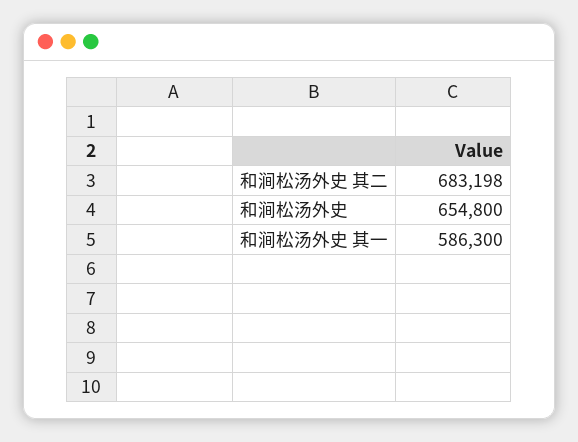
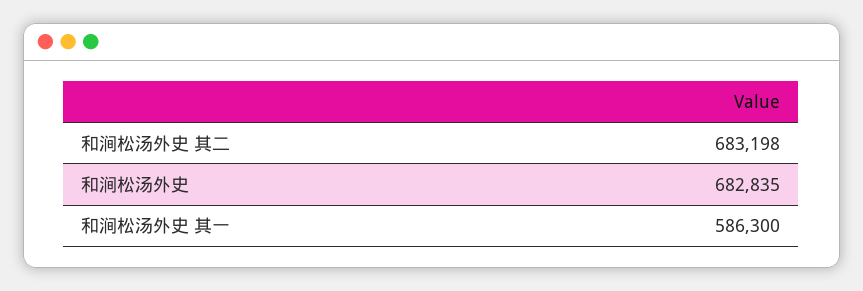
  {
    "和涧松汤外史 其二": 683198,
-   "和涧松汤外史": 654800,
+   "和涧松汤外史": 682835,
    "和涧松汤外史 其一": 586300
  }

